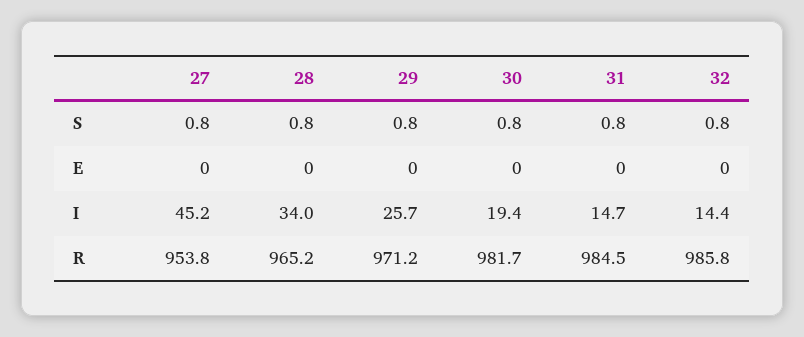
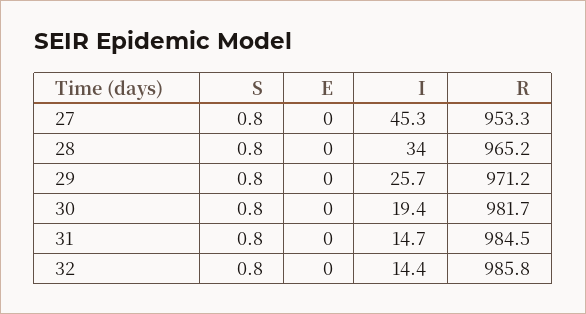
  {
    "27": {
      "S": 0.8,
      "E": 0,
-     "I": 45.2,
+     "I": 45.3,
-     "R": 953.8
+     "R": 953.3
    },
    "28": {
      "S": 0.8,
      "E": 0,
      "I": 34,
      "R": 965.2
    },
    "29": {
      "S": 0.8,
      "E": 0,
      "I": 25.7,
      "R": 971.2
    },
    "30": {
      "S": 0.8,
      "E": 0,
      "I": 19.4,
      "R": 981.7
    },
    "31": {
      "S": 0.8,
      "E": 0,
      "I": 14.7,
      "R": 984.5
    },
    "32": {
      "S": 0.8,
      "E": 0,
      "I": 14.4,
      "R": 985.8
    }
  }

